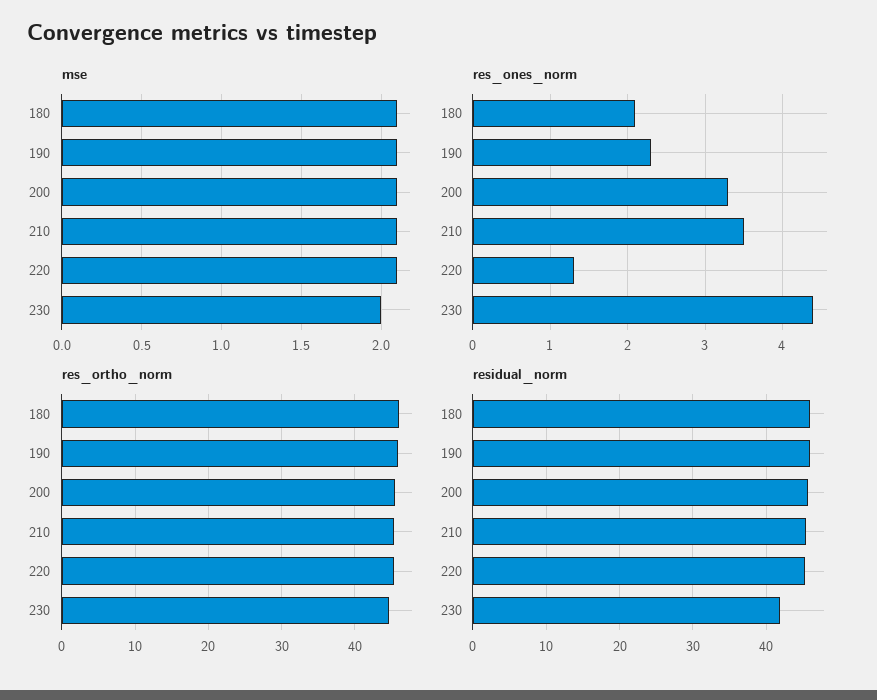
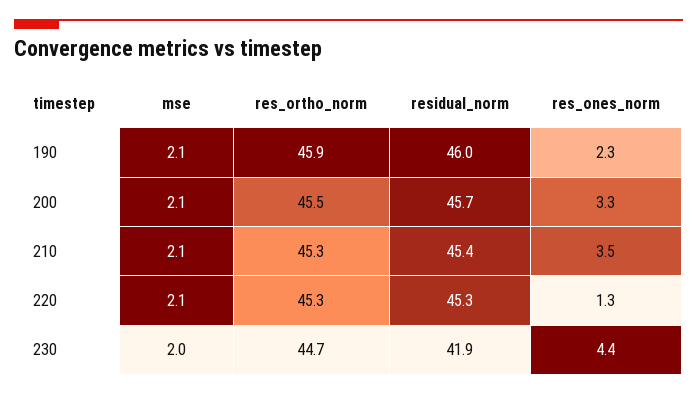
  {
    "mse": {
-     "180": 2.1,
      "190": 2.1,
      "200": 2.1,
      "210": 2.1,
      "220": 2.1,
      "230": 2
    },
    "res_ones_norm": {
-     "180": 2.1,
      "190": 2.3,
      "200": 3.3,
      "210": 3.5,
      "220": 1.3,
      "230": 4.4
    },
    "res_ortho_norm": {
-     "180": 46,
      "190": 45.9,
      "200": 45.5,
      "210": 45.3,
      "220": 45.3,
      "230": 44.7
    },
    "residual_norm": {
-     "180": 46,
      "190": 46,
      "200": 45.7,
      "210": 45.4,
      "220": 45.3,
      "230": 41.9
    }
  }

